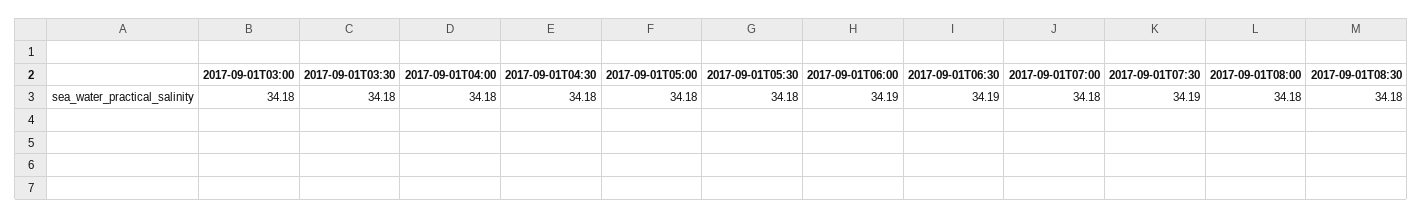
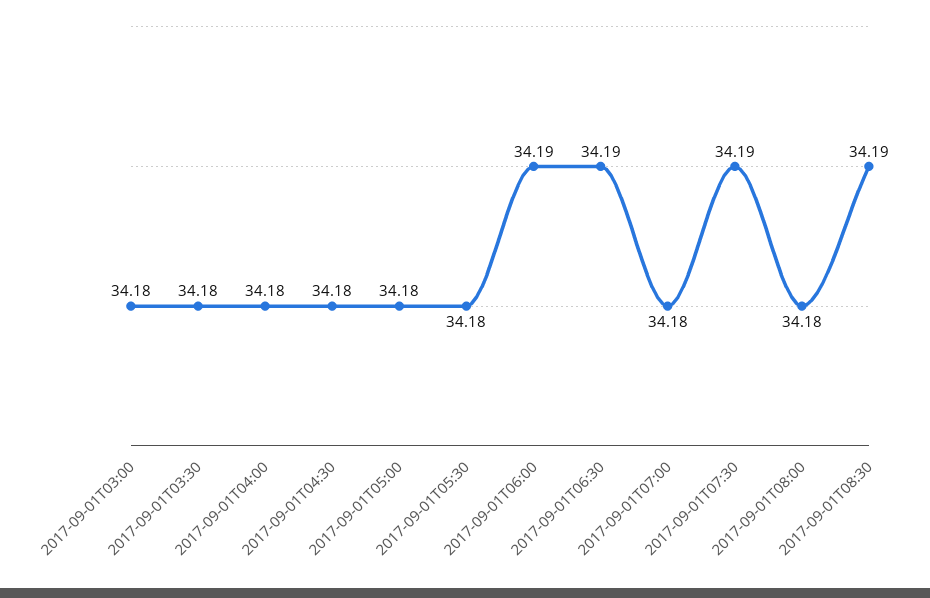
  {
    "2017-09-01T03:00": 34.18,
    "2017-09-01T03:30": 34.18,
    "2017-09-01T04:00": 34.18,
    "2017-09-01T04:30": 34.18,
    "2017-09-01T05:00": 34.18,
    "2017-09-01T05:30": 34.18,
    "2017-09-01T06:00": 34.19,
    "2017-09-01T06:30": 34.19,
    "2017-09-01T07:00": 34.18,
    "2017-09-01T07:30": 34.19,
    "2017-09-01T08:00": 34.18,
-   "2017-09-01T08:30": 34.18
+   "2017-09-01T08:30": 34.19
  }

